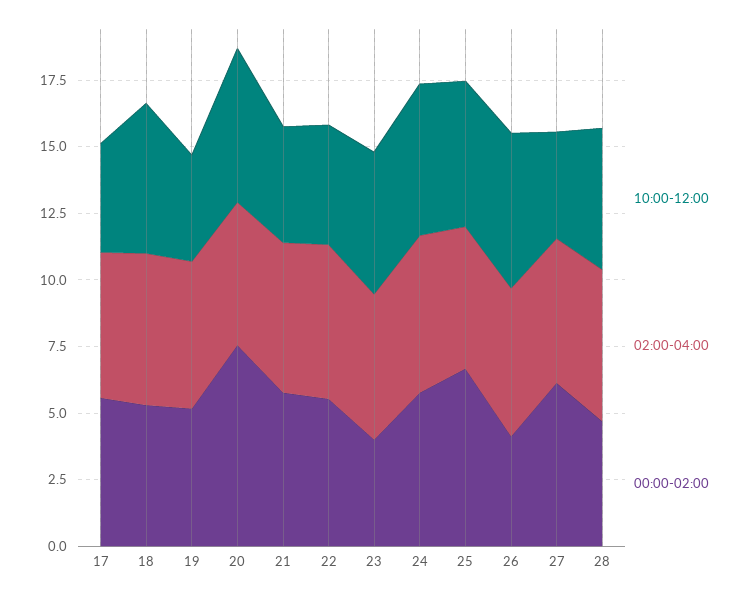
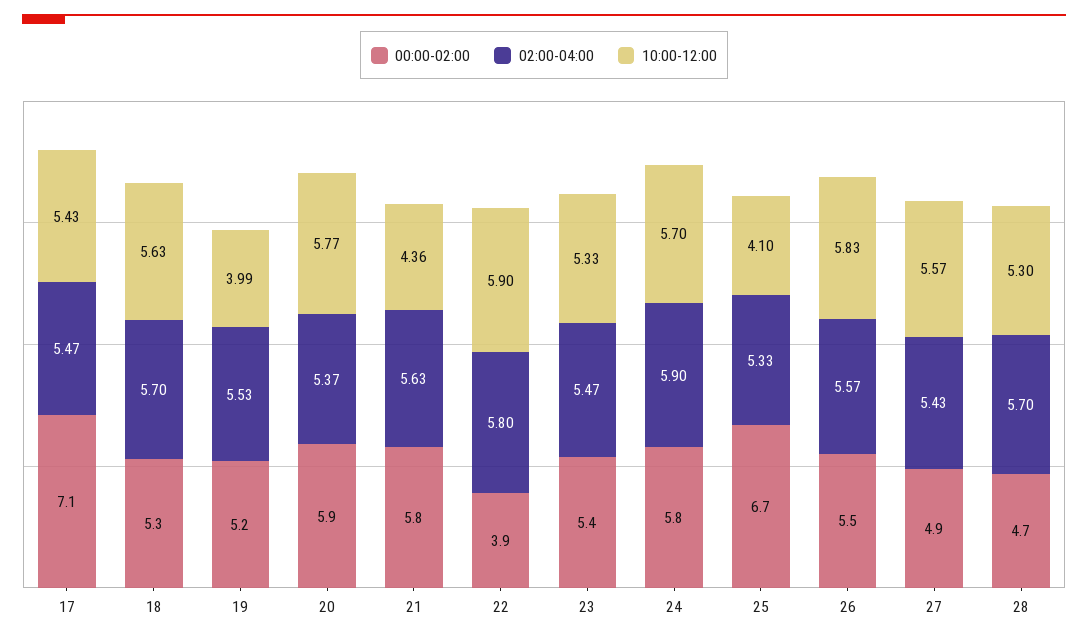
  {
    "10:00-12:00": {
-     "17": 4,
+     "17": 5.43,
      "18": 5.63,
      "19": 3.99,
      "20": 5.77,
      "21": 4.36,
-     "22": 4.5,
+     "22": 5.9,
      "23": 5.33,
      "24": 5.7,
-     "25": 5.5,
+     "25": 4.1,
      "26": 5.83,
-     "27": 4,
+     "27": 5.57,
      "28": 5.3
    },
    "02:00-04:00": {
      "17": 5.47,
      "18": 5.7,
      "19": 5.53,
      "20": 5.37,
      "21": 5.63,
      "22": 5.8,
      "23": 5.47,
      "24": 5.9,
      "25": 5.33,
      "26": 5.57,
      "27": 5.43,
      "28": 5.7
    },
    "00:00-02:00": {
-     "17": 5.5,
+     "17": 7.1,
      "18": 5.3,
      "19": 5.2,
-     "20": 7.5,
+     "20": 5.9,
      "21": 5.8,
-     "22": 5.5,
+     "22": 3.9,
-     "23": 4,
+     "23": 5.4,
      "24": 5.8,
      "25": 6.7,
-     "26": 4,
+     "26": 5.5,
-     "27": 6,
+     "27": 4.9,
      "28": 4.7
    }
  }

